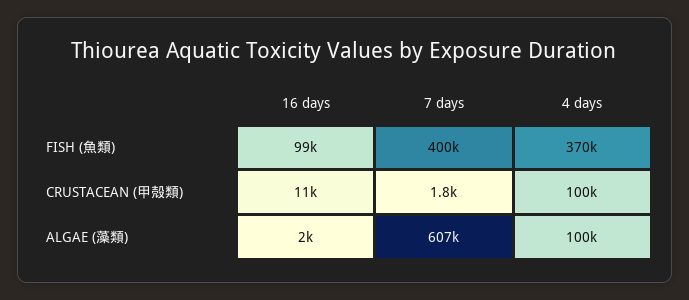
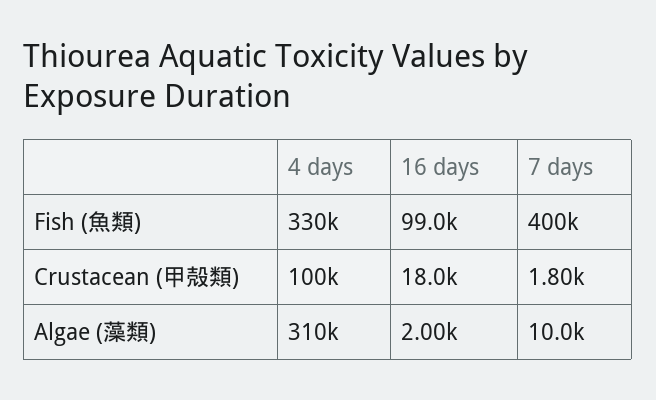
  {
    "16 days": {
      "FISH (魚類)": 99000,
-     "CRUSTACEAN (甲殻類)": 11000,
+     "CRUSTACEAN (甲殻類)": 18000,
      "ALGAE (藻類)": 2000
    },
    "7 days": {
      "FISH (魚類)": 400000,
      "CRUSTACEAN (甲殻類)": 1800,
-     "ALGAE (藻類)": 607000
+     "ALGAE (藻類)": 10000
    },
    "4 days": {
-     "FISH (魚類)": 370000,
+     "FISH (魚類)": 330000,
      "CRUSTACEAN (甲殻類)": 100000,
-     "ALGAE (藻類)": 100000
+     "ALGAE (藻類)": 310000
    }
  }

